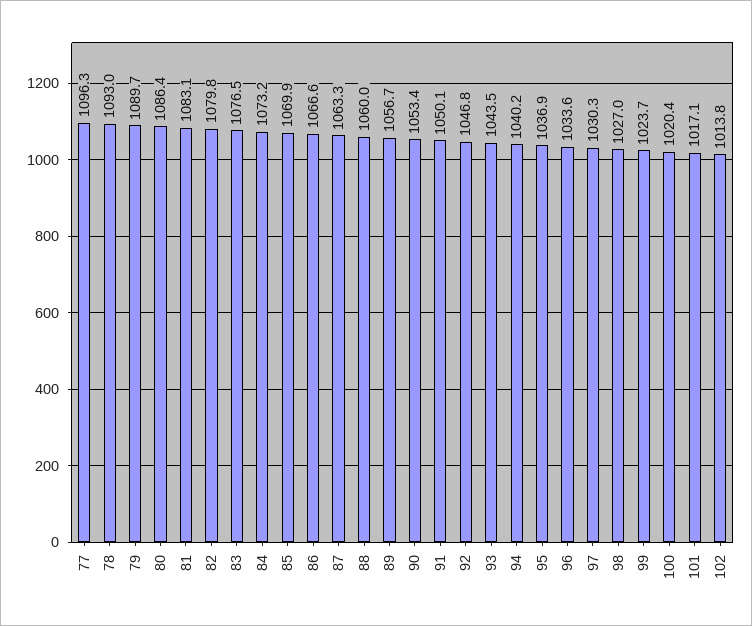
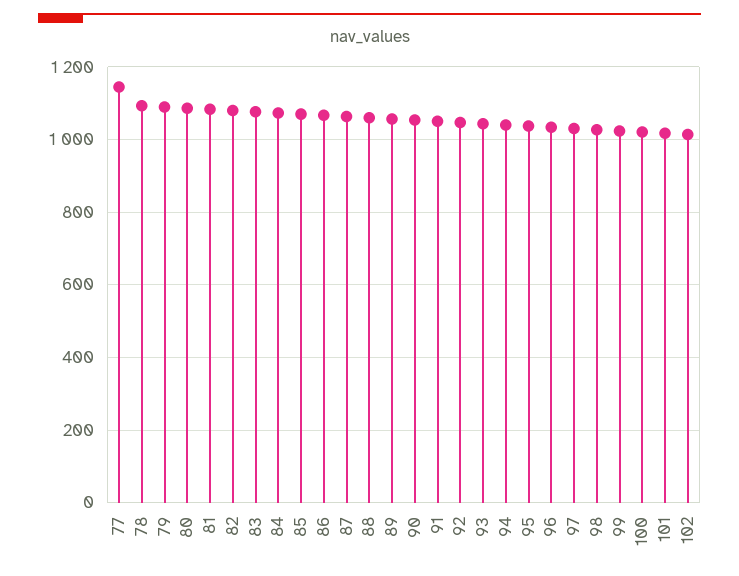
  {
-   "77": 1096.3,
+   "77": 1140,
    "78": 1093,
    "79": 1089.7,
    "80": 1086.4,
    "81": 1083.1,
    "82": 1079.8,
    "83": 1076.5,
    "84": 1073.2,
    "85": 1069.9,
    "86": 1066.6,
    "87": 1063.3,
    "88": 1060,
    "89": 1056.7,
    "90": 1053.4,
    "91": 1050.1,
    "92": 1046.8,
    "93": 1043.5,
    "94": 1040.2,
    "95": 1036.9,
    "96": 1033.6,
    "97": 1030.3,
    "98": 1027,
    "99": 1023.7,
    "100": 1020.4,
    "101": 1017.1,
    "102": 1013.8
  }

